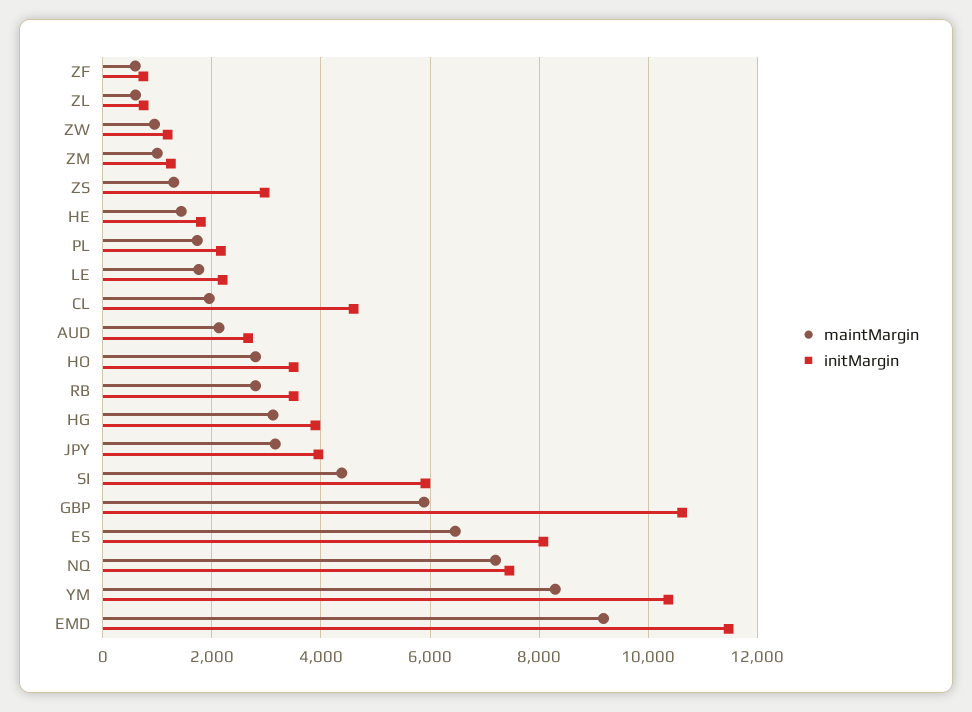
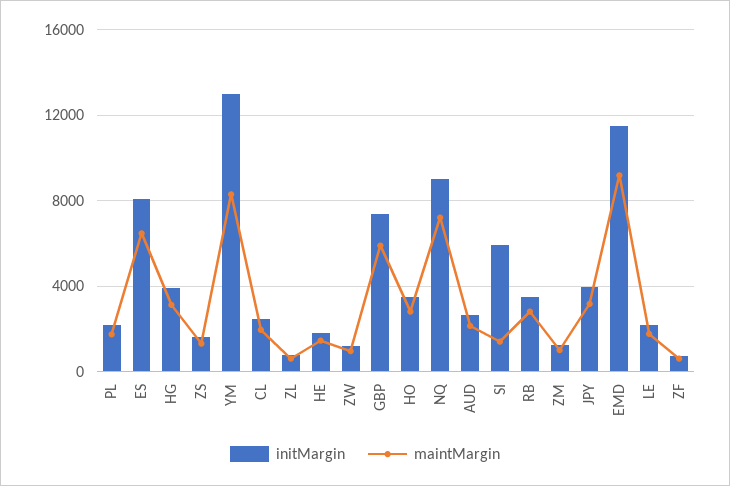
  {
    "maintMargin": {
      "ZF": 600,
      "ZL": 600,
      "ZW": 1000,
      "ZM": 1000,
      "ZS": 1400,
      "HE": 1400,
      "PL": 1800,
      "LE": 1800,
      "CL": 2000,
      "AUD": 2200,
      "HO": 2800,
      "RB": 2800,
      "HG": 3200,
      "JPY": 3200,
-     "SI": 4400,
+     "SI": 1500,
      "GBP": 5800,
      "ES": 6400,
      "NQ": 7200,
      "YM": 8200,
      "EMD": 9200
    },
    "initMargin": {
      "ZF": 800,
      "ZL": 800,
      "ZW": 1200,
      "ZM": 1200,
-     "ZS": 3000,
+     "ZS": 1500,
      "HE": 1800,
      "PL": 2200,
      "LE": 2200,
-     "CL": 4600,
+     "CL": 2500,
      "AUD": 2600,
      "HO": 3600,
      "RB": 3600,
      "HG": 3800,
      "JPY": 4000,
      "SI": 6000,
-     "GBP": 10600,
+     "GBP": 7500,
      "ES": 8000,
-     "NQ": 7400,
+     "NQ": 9000,
-     "YM": 10400,
+     "YM": 13000,
      "EMD": 11400
    }
  }

